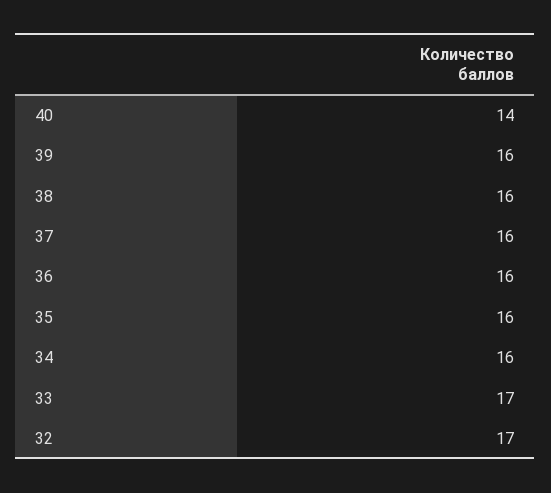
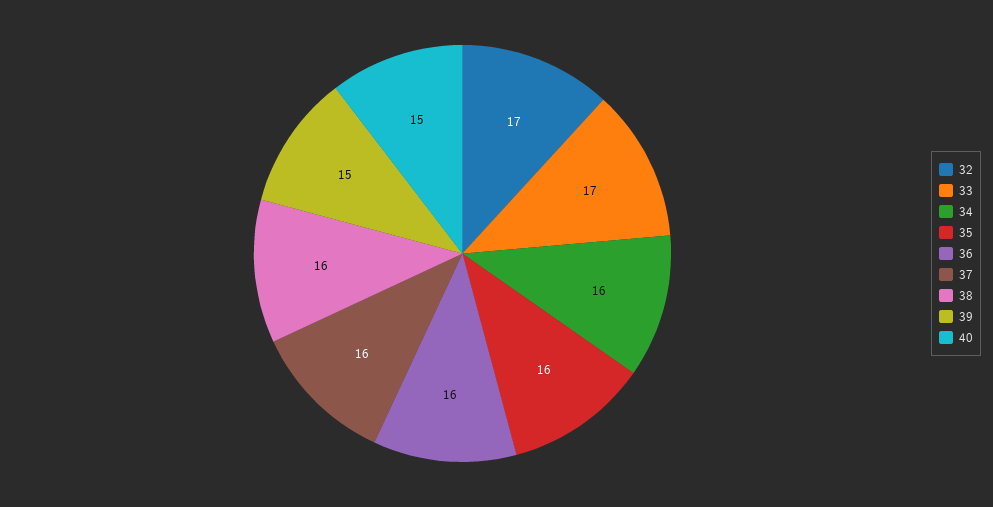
  {
-   "40": 14,
+   "40": 15,
-   "39": 16,
+   "39": 15,
    "38": 16,
    "37": 16,
    "36": 16,
    "35": 16,
    "34": 16,
    "33": 17,
    "32": 17
  }

